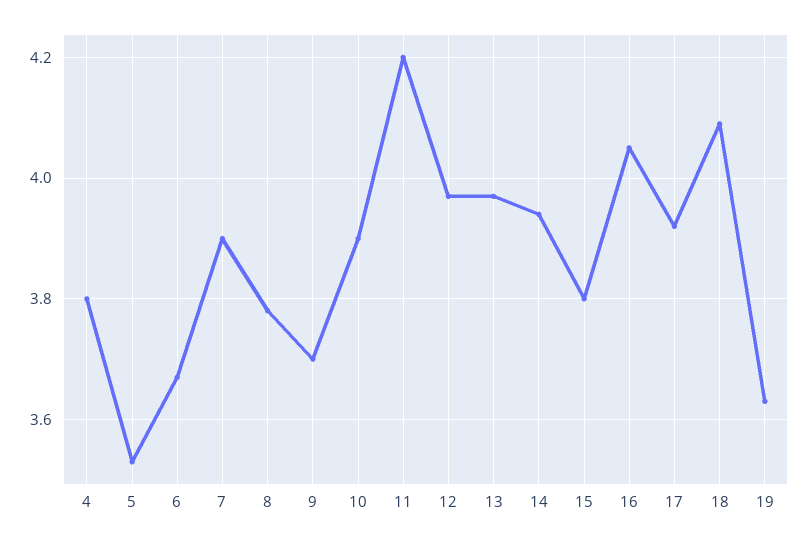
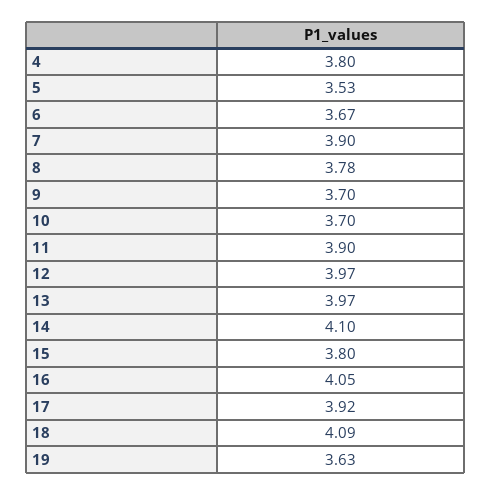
  {
    "4": 3.8,
    "5": 3.53,
    "6": 3.67,
    "7": 3.9,
    "8": 3.78,
    "9": 3.7,
-   "10": 3.9,
+   "10": 3.7,
-   "11": 4.2,
+   "11": 3.9,
    "12": 3.97,
    "13": 3.97,
-   "14": 3.95,
+   "14": 4.1,
    "15": 3.8,
    "16": 4.05,
    "17": 3.92,
    "18": 4.09,
    "19": 3.63
  }

